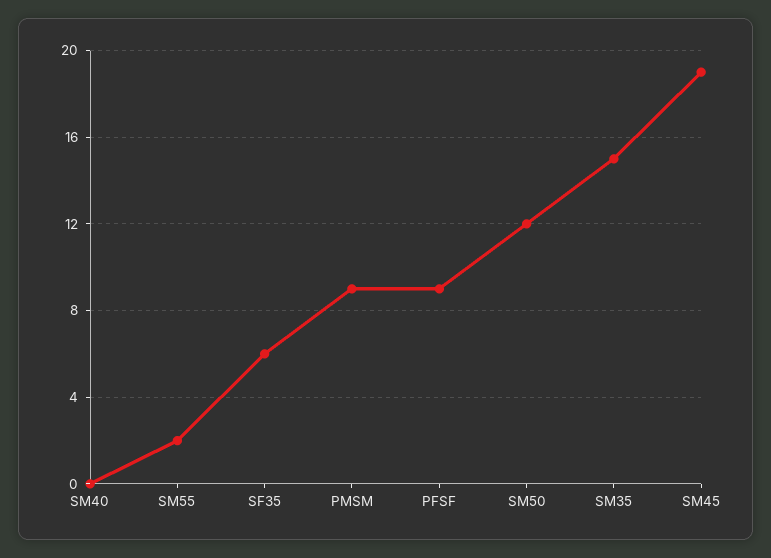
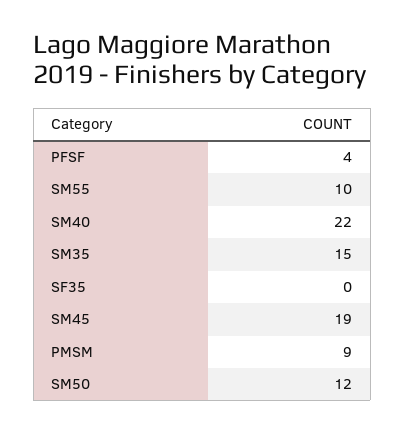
  {
-   "SM40": 0,
+   "SM40": 22,
-   "SM55": 2,
+   "SM55": 10,
-   "SF35": 6,
+   "SF35": 0,
    "PMSM": 9,
-   "PFSF": 9,
+   "PFSF": 4,
    "SM50": 12,
    "SM35": 15,
    "SM45": 19
  }

